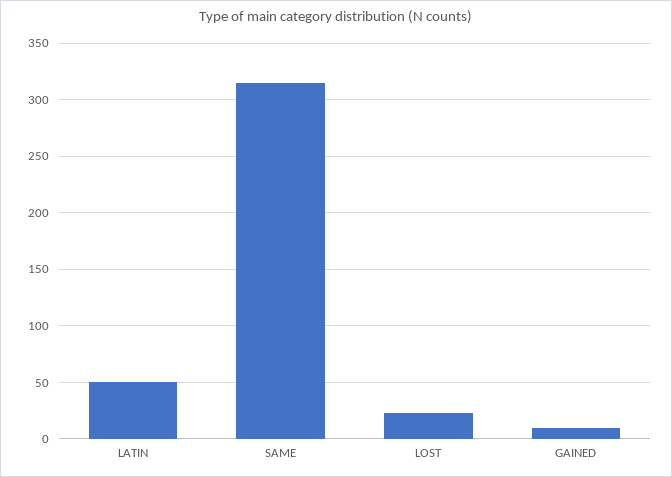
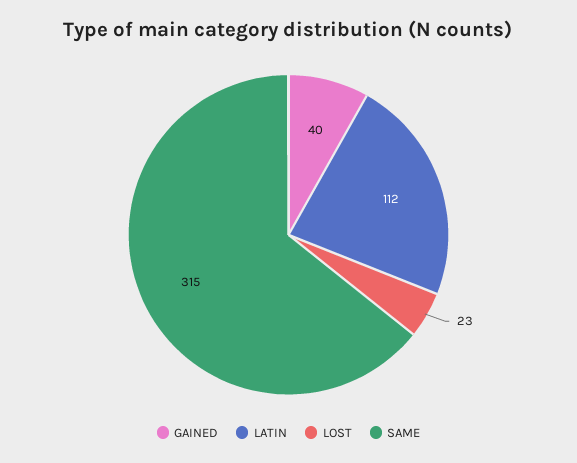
  {
-   "LATIN": 50,
+   "LATIN": 112,
    "SAME": 315,
    "LOST": 23,
-   "GAINED": 10
+   "GAINED": 40
  }

